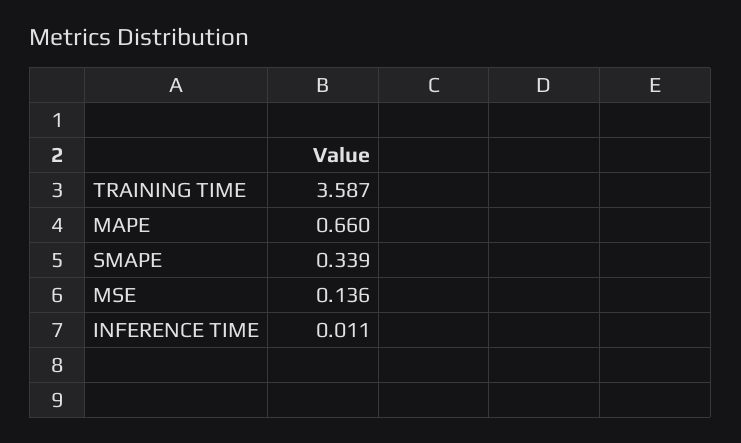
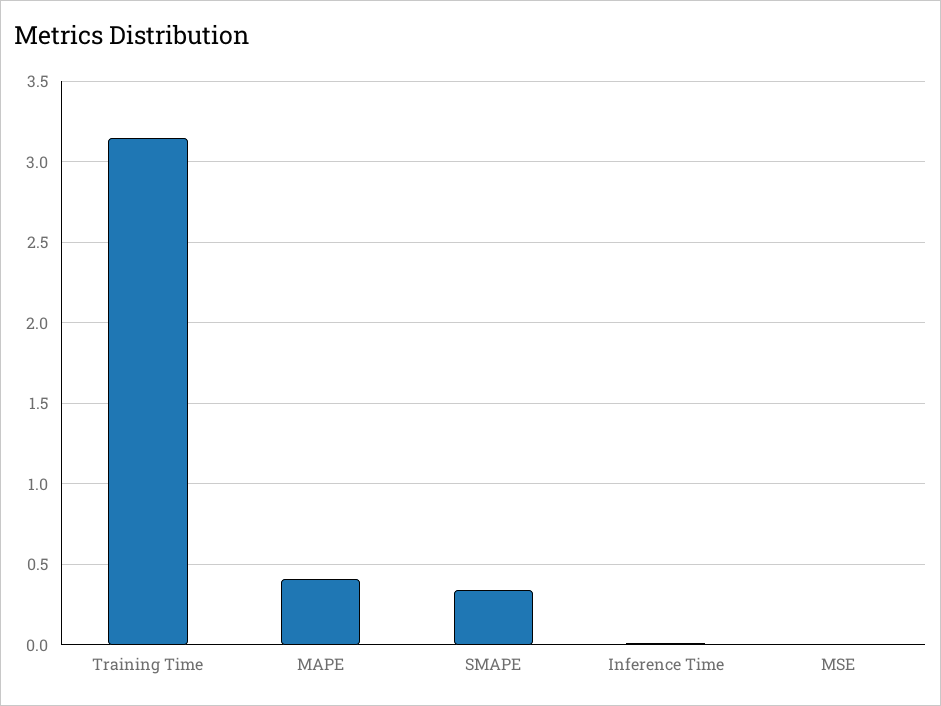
  {
-   "TRAINING TIME": 3.587,
+   "TRAINING TIME": 3.15,
-   "MAPE": 0.66,
+   "MAPE": 0.4,
    "SMAPE": 0.339,
-   "MSE": 0.136,
+   "MSE": 0,
    "INFERENCE TIME": 0.011
  }

